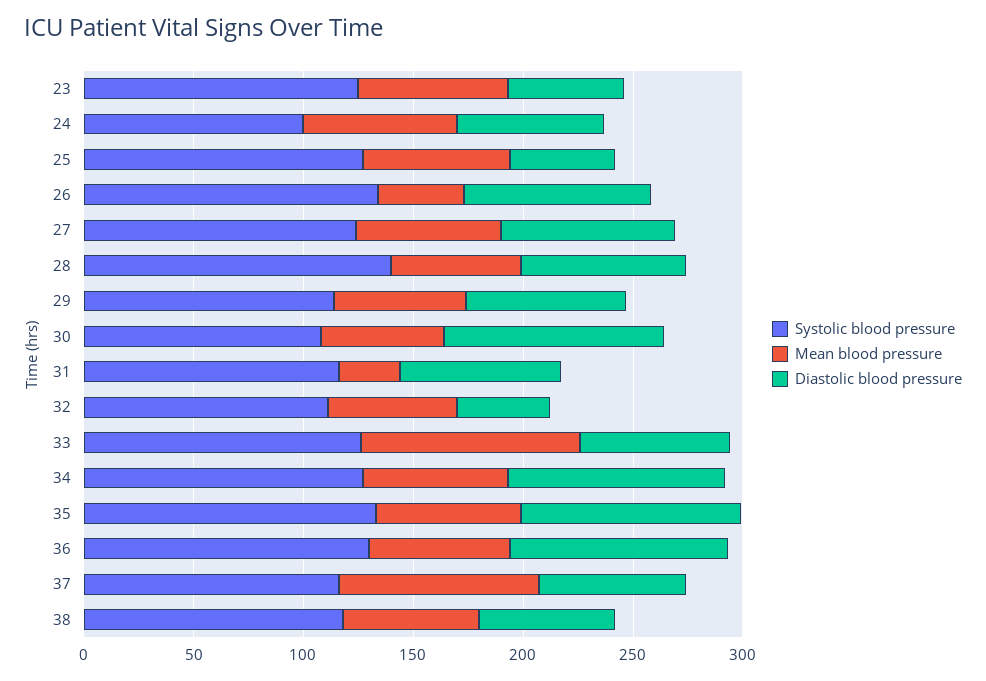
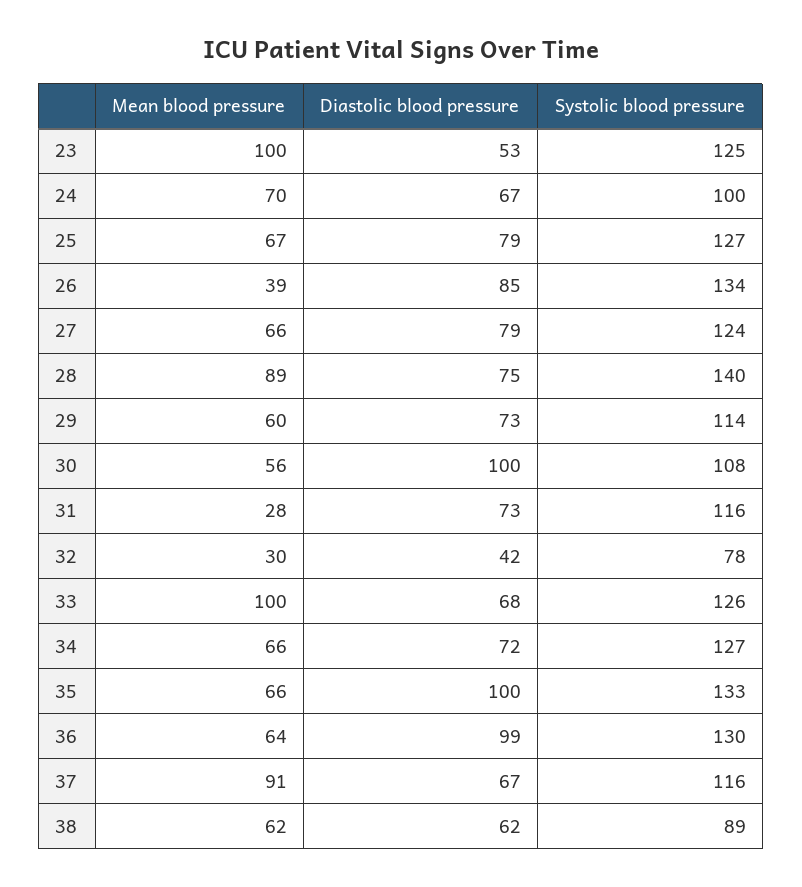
  {
    "Systolic blood pressure": {
      "23": 125,
      "24": 100,
      "25": 127,
      "26": 134,
      "27": 124,
      "28": 140,
      "29": 114,
      "30": 108,
      "31": 116,
-     "32": 110,
+     "32": 78,
      "33": 126,
      "34": 127,
      "35": 133,
      "36": 130,
      "37": 116,
-     "38": 120
+     "38": 89
    },
    "Mean blood pressure": {
-     "23": 70,
+     "23": 100,
      "24": 70,
      "25": 67,
      "26": 39,
      "27": 66,
-     "28": 60,
+     "28": 89,
      "29": 60,
      "30": 56,
      "31": 28,
-     "32": 60,
+     "32": 30,
      "33": 100,
      "34": 66,
      "35": 66,
      "36": 64,
      "37": 91,
      "38": 62
    },
    "Diastolic blood pressure": {
      "23": 53,
      "24": 67,
-     "25": 50,
+     "25": 79,
      "26": 85,
      "27": 79,
      "28": 75,
      "29": 73,
      "30": 100,
      "31": 73,
      "32": 42,
      "33": 68,
-     "34": 100,
+     "34": 72,
      "35": 100,
      "36": 99,
      "37": 67,
      "38": 62
    }
  }

